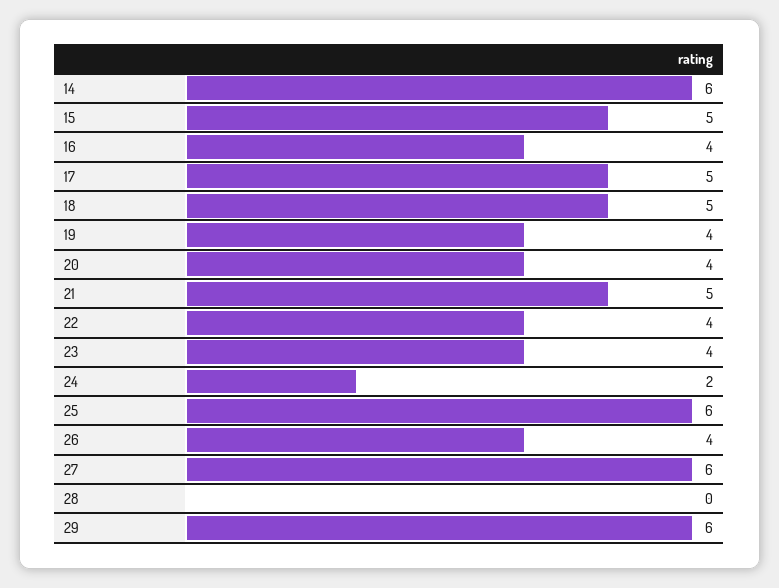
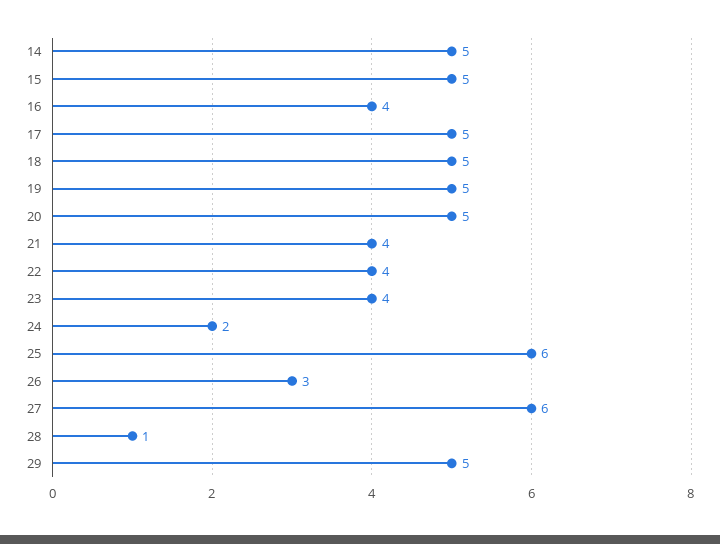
  {
-   "14": 6,
+   "14": 5,
    "15": 5,
    "16": 4,
    "17": 5,
    "18": 5,
-   "19": 4,
+   "19": 5,
-   "20": 4,
+   "20": 5,
-   "21": 5,
+   "21": 4,
    "22": 4,
    "23": 4,
    "24": 2,
    "25": 6,
-   "26": 4,
+   "26": 3,
    "27": 6,
-   "28": 0,
+   "28": 1,
-   "29": 6
+   "29": 5
  }

